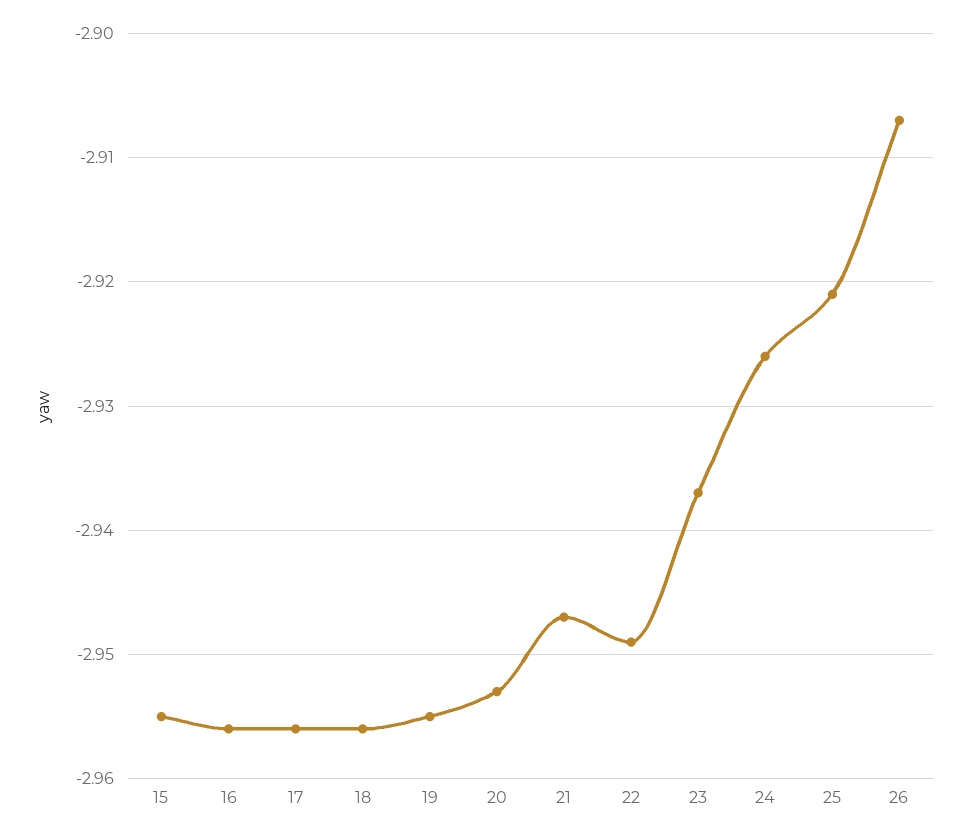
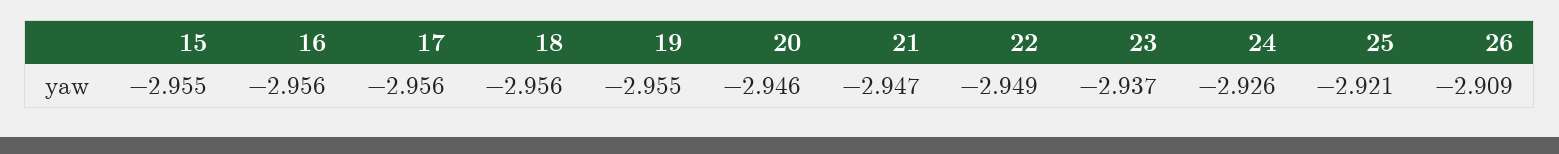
  {
    "15": -2.955,
    "16": -2.956,
    "17": -2.956,
    "18": -2.956,
    "19": -2.955,
-   "20": -2.953,
+   "20": -2.946,
    "21": -2.947,
    "22": -2.949,
    "23": -2.937,
    "24": -2.926,
    "25": -2.921,
-   "26": -2.907
+   "26": -2.909
  }

